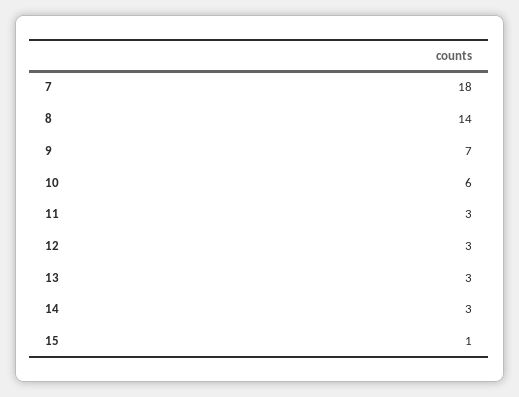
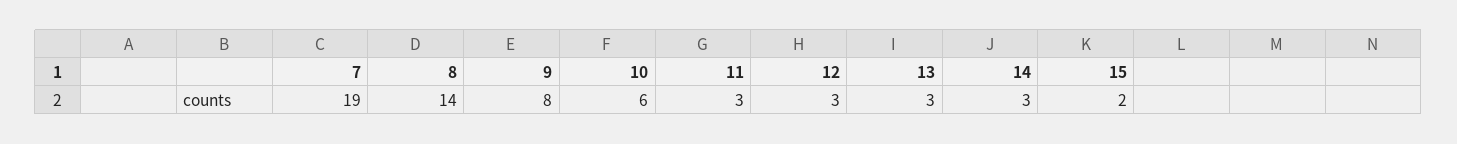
  {
-   "7": 18,
+   "7": 19,
    "8": 14,
-   "9": 7,
+   "9": 8,
    "10": 6,
    "11": 3,
    "12": 3,
    "13": 3,
    "14": 3,
-   "15": 1
+   "15": 2
  }

